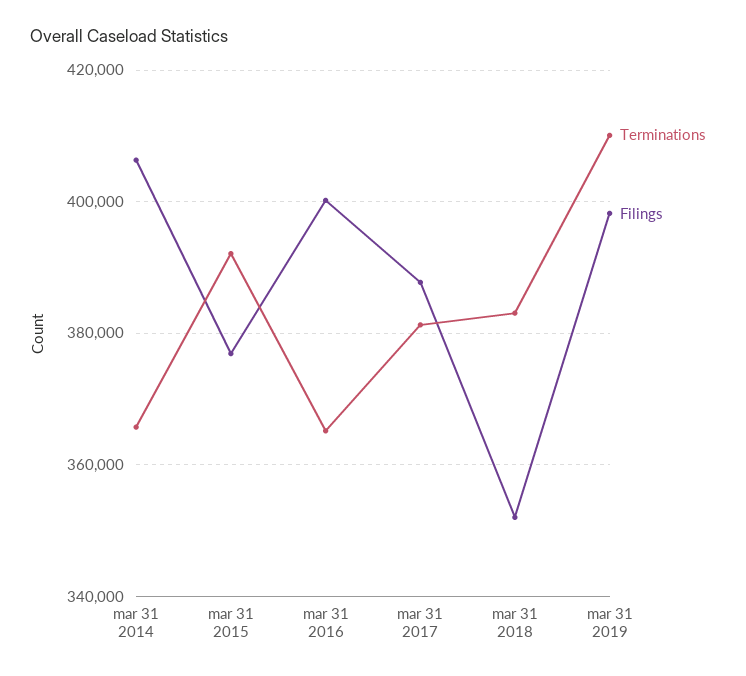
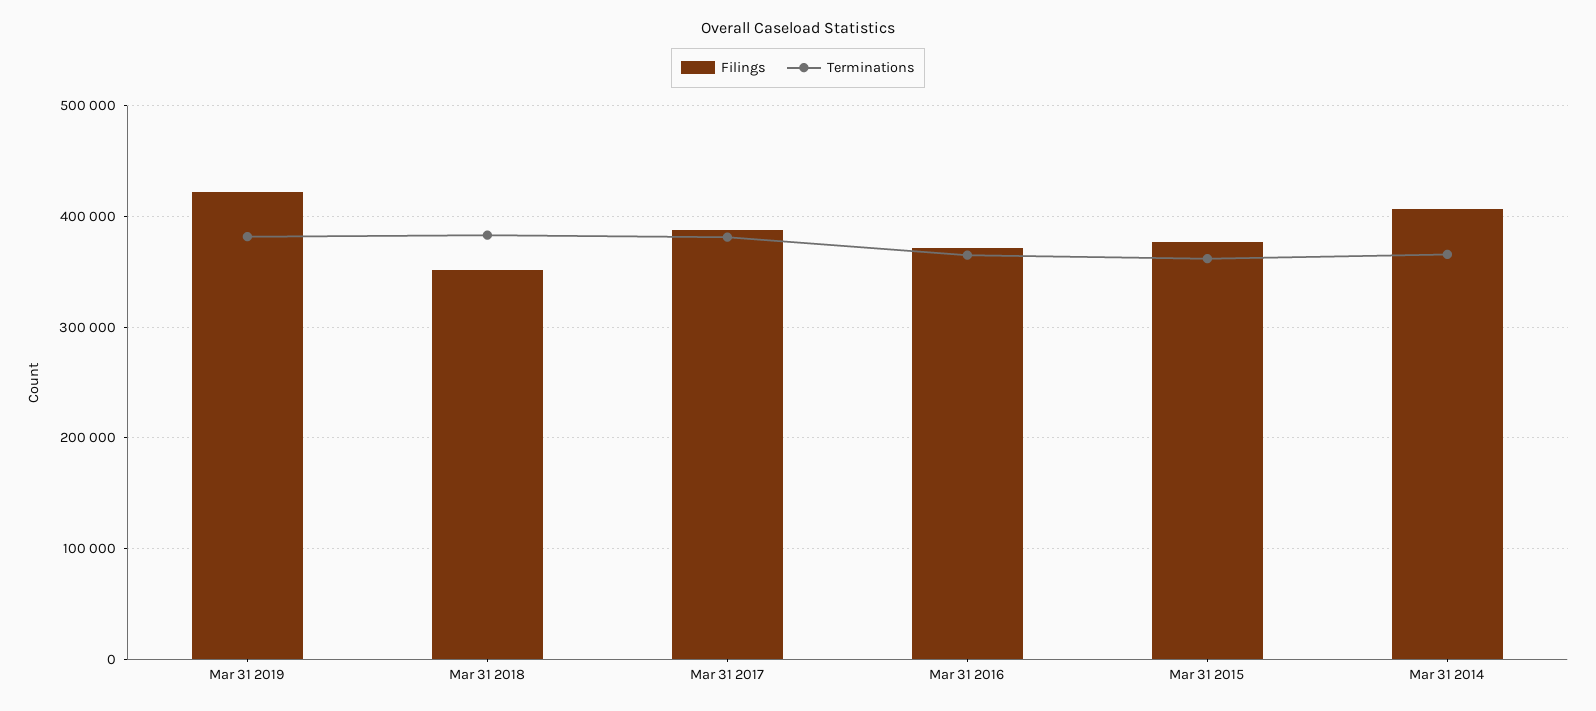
  {
    "Terminations": {
      "mar 31 2014": 366000,
-     "mar 31 2015": 392000,
+     "mar 31 2015": 360000,
      "mar 31 2016": 366000,
      "mar 31 2017": 382000,
      "mar 31 2018": 384000,
-     "mar 31 2019": 410000
+     "mar 31 2019": 380000
    },
    "Filings": {
      "mar 31 2014": 406000,
      "mar 31 2015": 376000,
-     "mar 31 2016": 400000,
+     "mar 31 2016": 370000,
      "mar 31 2017": 388000,
      "mar 31 2018": 352000,
-     "mar 31 2019": 398000
+     "mar 31 2019": 420000
    }
  }

